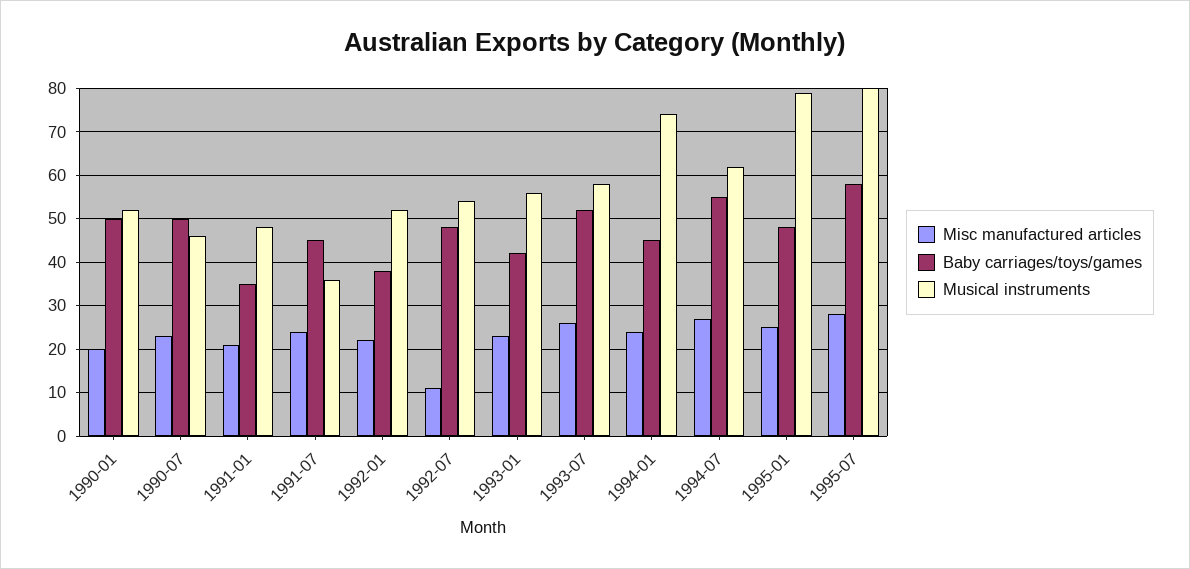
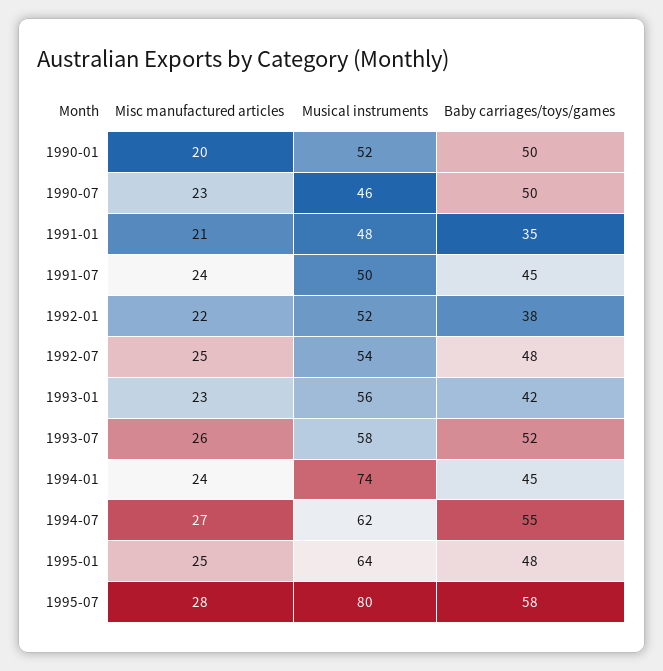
  {
    "Misc manufactured articles": {
      "1990-01": 20,
      "1990-07": 23,
      "1991-01": 21,
      "1991-07": 24,
      "1992-01": 22,
-     "1992-07": 10,
+     "1992-07": 25,
      "1993-01": 23,
      "1993-07": 26,
      "1994-01": 24,
      "1994-07": 27,
      "1995-01": 25,
      "1995-07": 28
    },
    "Baby carriages/toys/games": {
      "1990-01": 50,
      "1990-07": 50,
      "1991-01": 35,
      "1991-07": 45,
      "1992-01": 38,
      "1992-07": 48,
      "1993-01": 42,
      "1993-07": 52,
      "1994-01": 45,
      "1994-07": 55,
      "1995-01": 48,
      "1995-07": 58
    },
    "Musical instruments": {
      "1990-01": 52,
      "1990-07": 46,
      "1991-01": 48,
-     "1991-07": 35,
+     "1991-07": 50,
      "1992-01": 52,
      "1992-07": 54,
      "1993-01": 56,
      "1993-07": 58,
      "1994-01": 74,
      "1994-07": 62,
-     "1995-01": 80,
+     "1995-01": 64,
      "1995-07": 80
    }
  }

